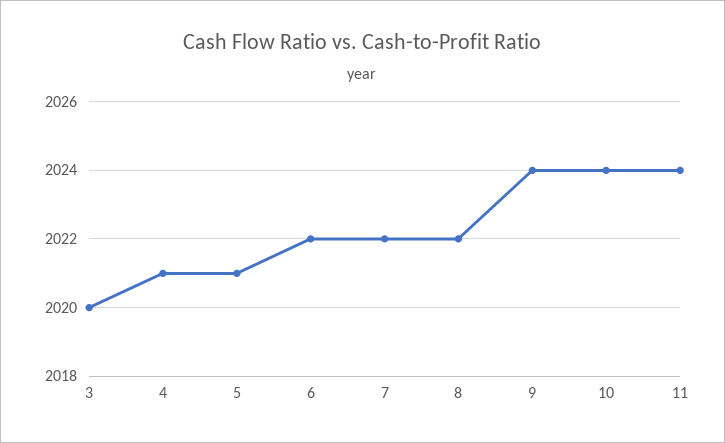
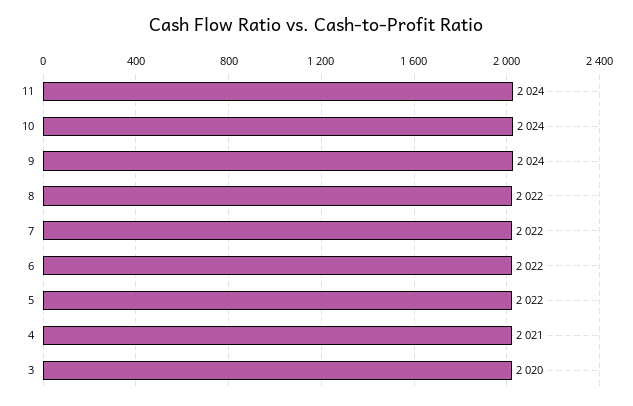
  {
    "3": 2020,
    "4": 2021,
-   "5": 2021,
+   "5": 2022,
    "6": 2022,
    "7": 2022,
    "8": 2022,
    "9": 2024,
    "10": 2024,
    "11": 2024
  }

